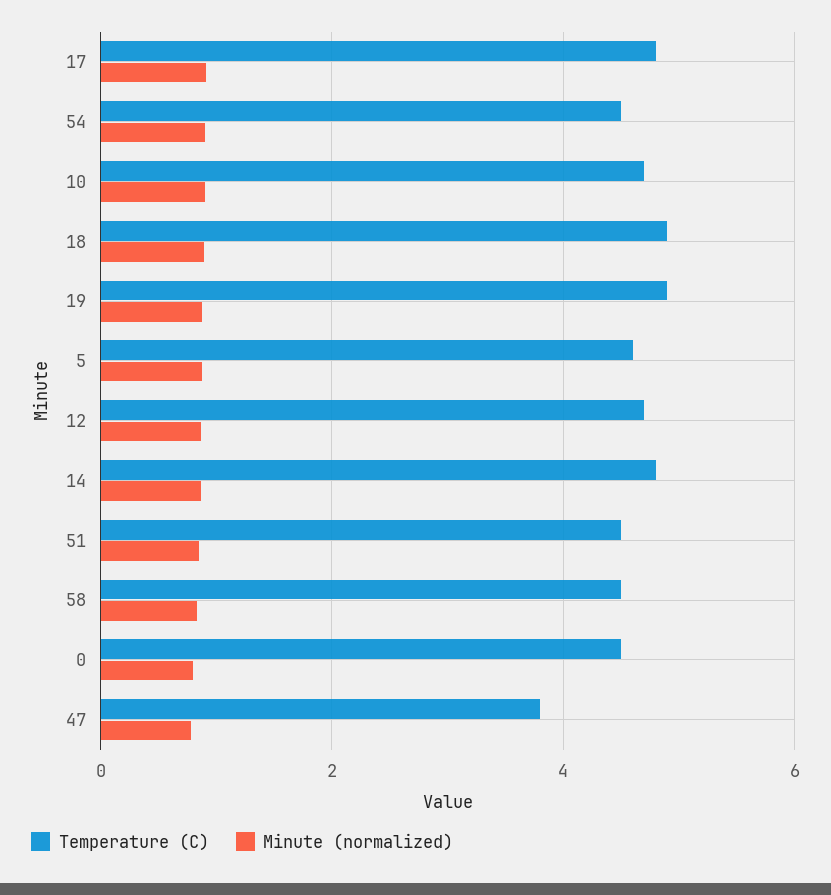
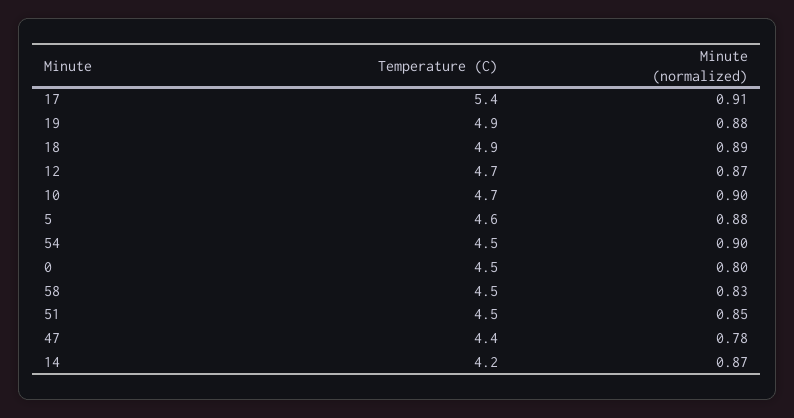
  {
    "Temperature (C)": {
-     "17": 4.8,
+     "17": 5.4,
      "54": 4.5,
      "10": 4.7,
      "18": 4.9,
      "19": 4.9,
      "5": 4.6,
      "12": 4.7,
-     "14": 4.8,
+     "14": 4.2,
      "51": 4.5,
      "58": 4.5,
      "0": 4.5,
-     "47": 3.8
+     "47": 4.4
    },
    "Minute (normalized)": {
      "17": 0.91,
      "54": 0.9,
      "10": 0.9,
      "18": 0.89,
      "19": 0.88,
      "5": 0.88,
      "12": 0.87,
      "14": 0.87,
      "51": 0.85,
      "58": 0.83,
      "0": 0.8,
      "47": 0.78
    }
  }

